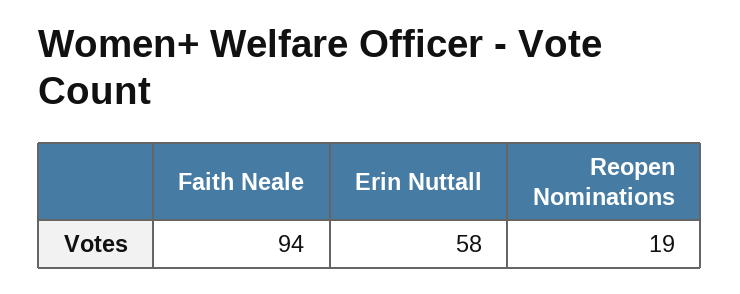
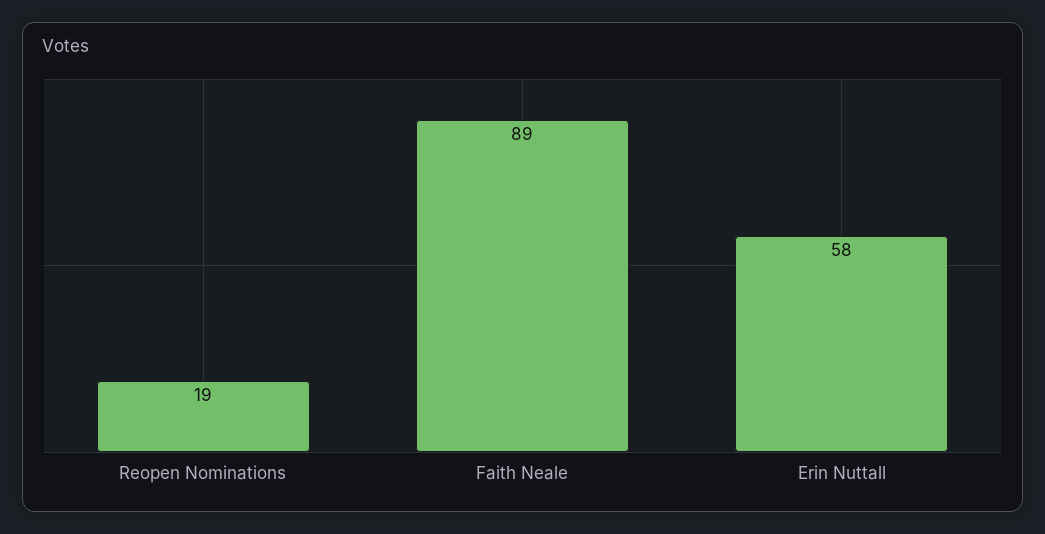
  {
-   "Faith Neale": 94,
+   "Faith Neale": 89,
    "Erin Nuttall": 58,
    "Reopen Nominations": 19
  }

